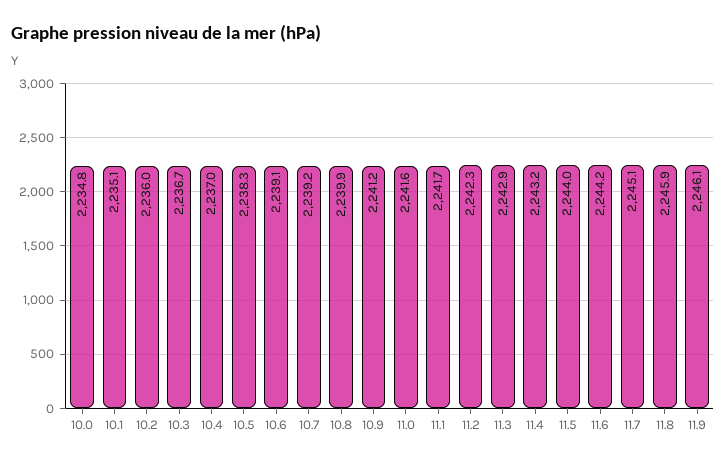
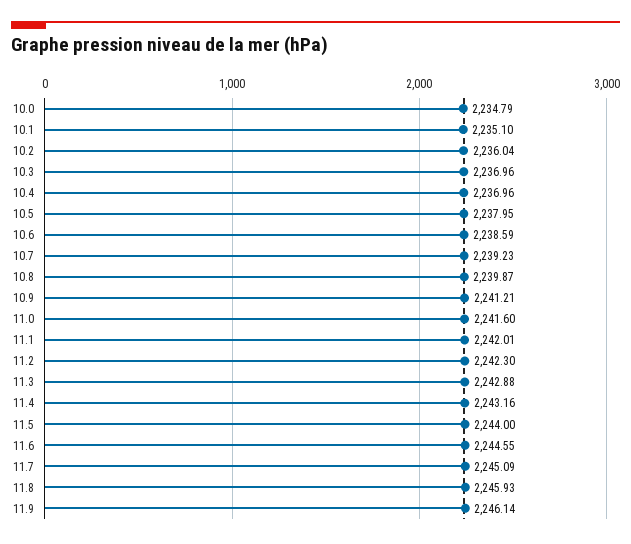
  {
    "10.0": 2234.79,
    "10.1": 2235.1,
    "10.2": 2236.04,
-   "10.3": 2236.7,
+   "10.3": 2236.96,
    "10.4": 2236.96,
-   "10.5": 2238.3,
+   "10.5": 2237.95,
-   "10.6": 2239.1,
+   "10.6": 2238.59,
    "10.7": 2239.23,
    "10.8": 2239.87,
    "10.9": 2241.21,
    "11.0": 2241.6,
-   "11.1": 2241.7,
+   "11.1": 2242.01,
    "11.2": 2242.3,
    "11.3": 2242.88,
    "11.4": 2243.16,
    "11.5": 2244,
-   "11.6": 2244.2,
+   "11.6": 2244.55,
    "11.7": 2245.09,
    "11.8": 2245.93,
    "11.9": 2246.14
  }

